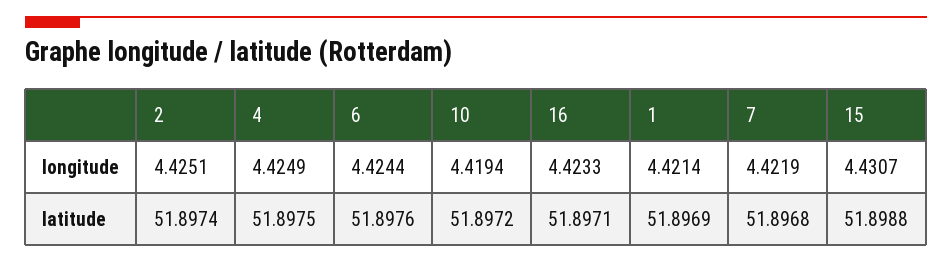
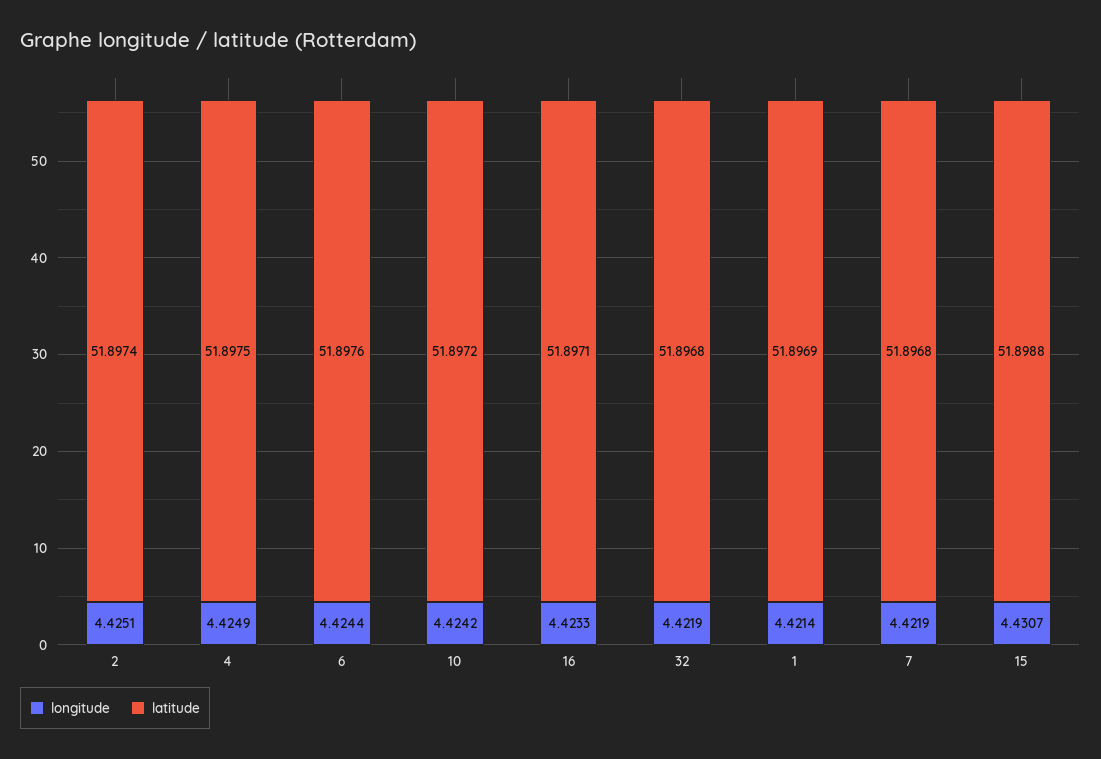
  {
    "longitude": {
      "2": 4.4251,
      "4": 4.4249,
      "6": 4.4244,
-     "10": 4.4194,
+     "10": 4.4242,
      "16": 4.4233,
      "1": 4.4214,
      "7": 4.4219,
-     "15": 4.4307
+     "15": 4.4307,
+     "32": 4.4219
    },
    "latitude": {
      "2": 51.8974,
      "4": 51.8975,
      "6": 51.8976,
      "10": 51.8972,
      "16": 51.8971,
      "1": 51.8969,
      "7": 51.8968,
-     "15": 51.8988
+     "15": 51.8988,
+     "32": 51.8968
    }
  }

